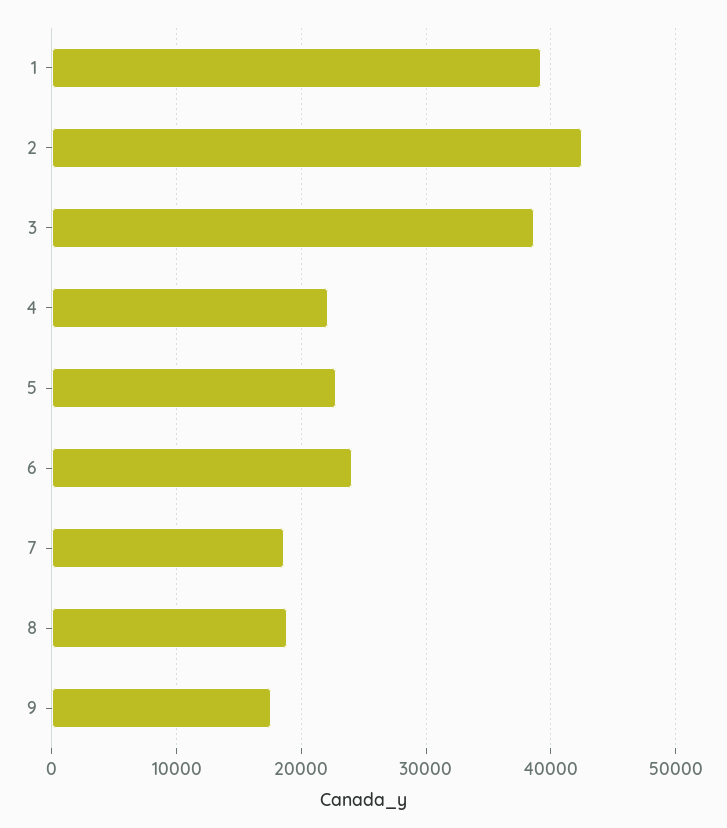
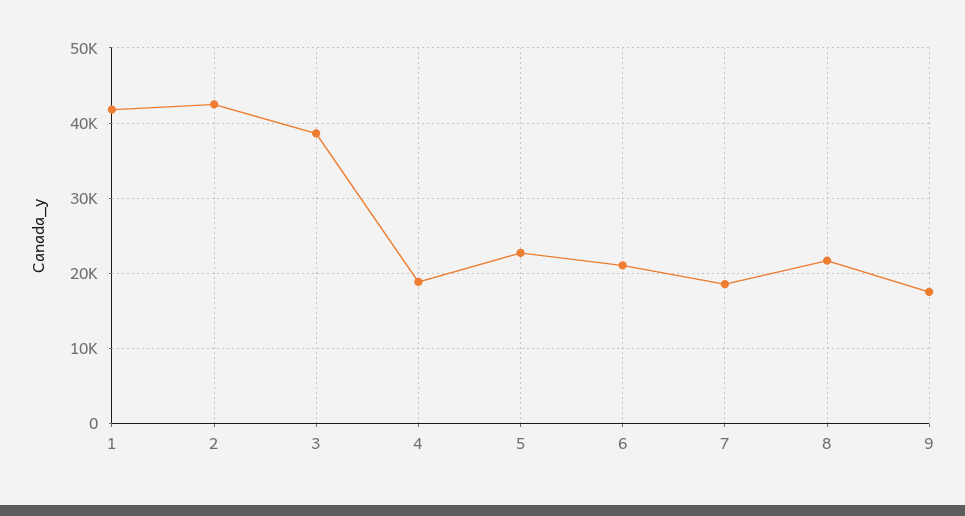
  {
-   "1": 39000,
+   "1": 42000,
    "2": 43000,
    "3": 39000,
-   "4": 22000,
+   "4": 19000,
    "5": 23000,
-   "6": 24000,
+   "6": 21000,
    "7": 19000,
-   "8": 19000,
+   "8": 22000,
    "9": 18000
  }

